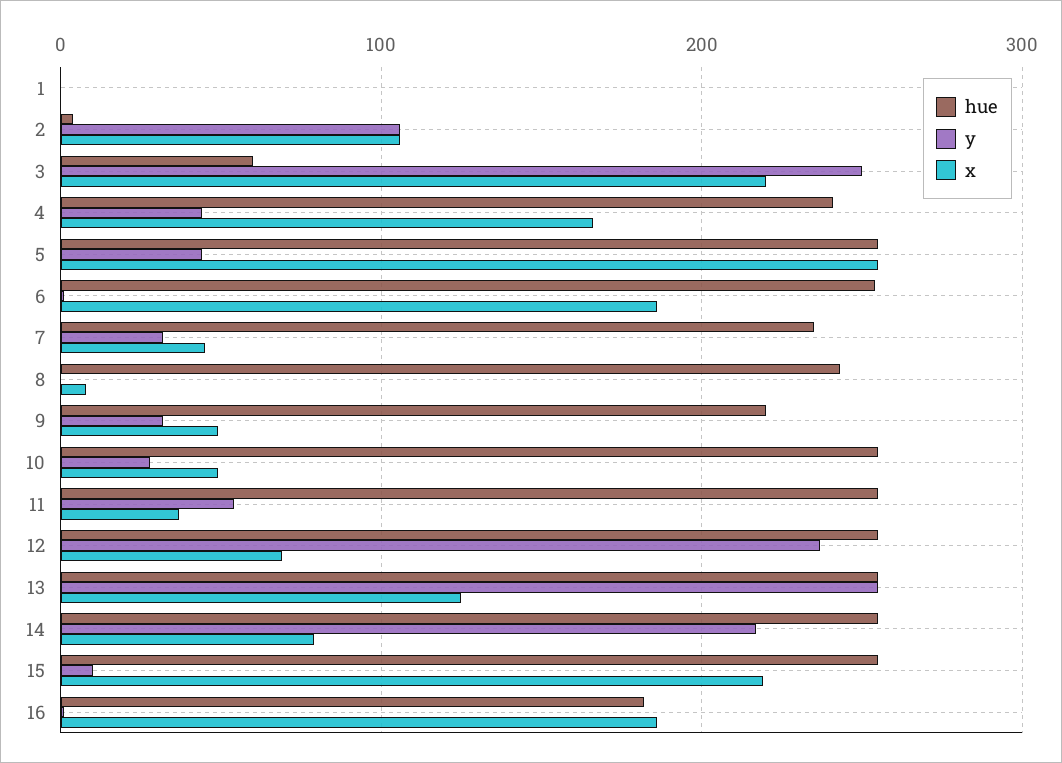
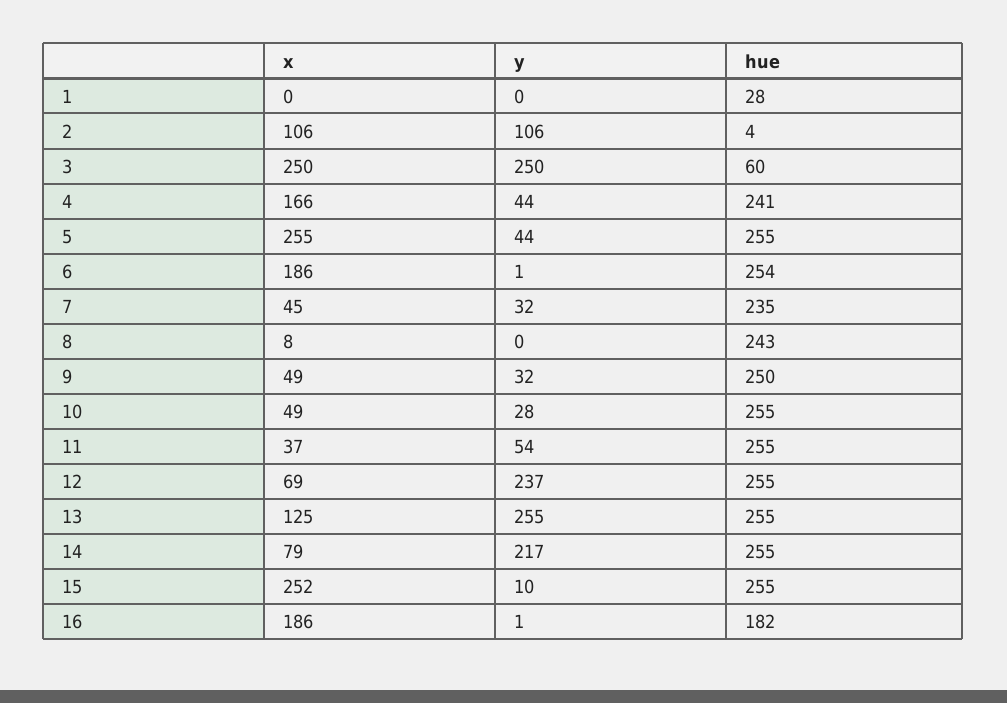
  {
    "hue": {
-     "1": 0,
+     "1": 28,
      "2": 4,
      "3": 60,
      "4": 241,
      "5": 255,
      "6": 254,
      "7": 235,
      "8": 243,
-     "9": 220,
+     "9": 250,
      "10": 255,
      "11": 255,
      "12": 255,
      "13": 255,
      "14": 255,
      "15": 255,
      "16": 182
    },
    "y": {
      "1": 0,
      "2": 106,
      "3": 250,
      "4": 44,
      "5": 44,
      "6": 1,
      "7": 32,
      "8": 0,
      "9": 32,
      "10": 28,
      "11": 54,
      "12": 237,
      "13": 255,
      "14": 217,
      "15": 10,
      "16": 1
    },
    "x": {
      "1": 0,
      "2": 106,
-     "3": 220,
+     "3": 250,
      "4": 166,
      "5": 255,
      "6": 186,
      "7": 45,
      "8": 8,
      "9": 49,
      "10": 49,
      "11": 37,
      "12": 69,
      "13": 125,
      "14": 79,
-     "15": 220,
+     "15": 252,
      "16": 186
    }
  }

